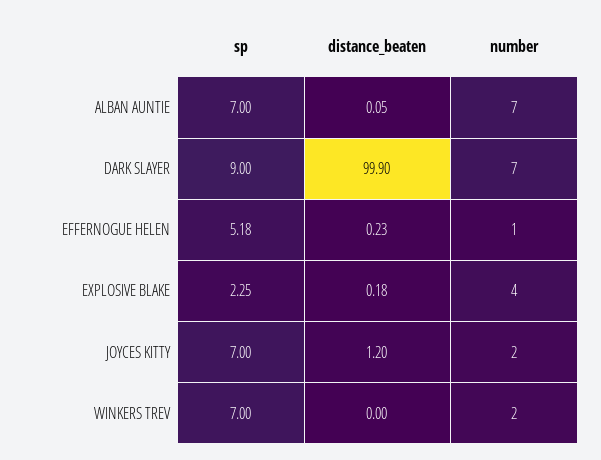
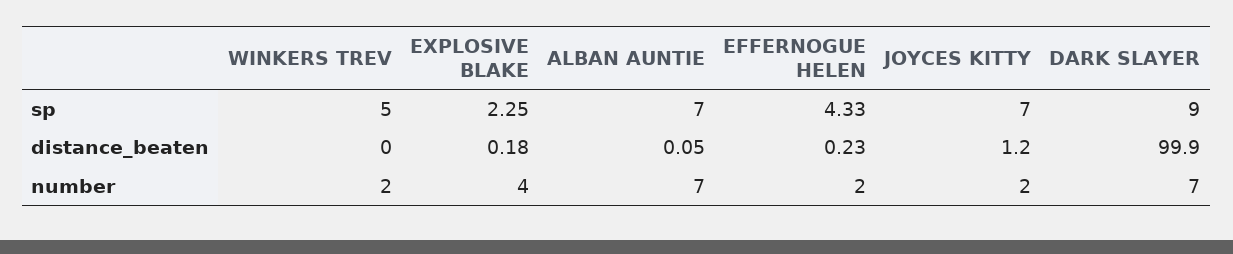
  {
    "sp": {
      "ALBAN AUNTIE": 7,
      "DARK SLAYER": 9,
-     "EFFERNOGUE HELEN": 5.18,
+     "EFFERNOGUE HELEN": 4.33,
      "EXPLOSIVE BLAKE": 2.25,
      "JOYCES KITTY": 7,
-     "WINKERS TREV": 7
+     "WINKERS TREV": 5
    },
    "distance_beaten": {
      "ALBAN AUNTIE": 0.05,
      "DARK SLAYER": 99.9,
      "EFFERNOGUE HELEN": 0.23,
      "EXPLOSIVE BLAKE": 0.18,
      "JOYCES KITTY": 1.2,
      "WINKERS TREV": 0
    },
    "number": {
      "ALBAN AUNTIE": 7,
      "DARK SLAYER": 7,
-     "EFFERNOGUE HELEN": 1,
+     "EFFERNOGUE HELEN": 2,
      "EXPLOSIVE BLAKE": 4,
      "JOYCES KITTY": 2,
      "WINKERS TREV": 2
    }
  }

